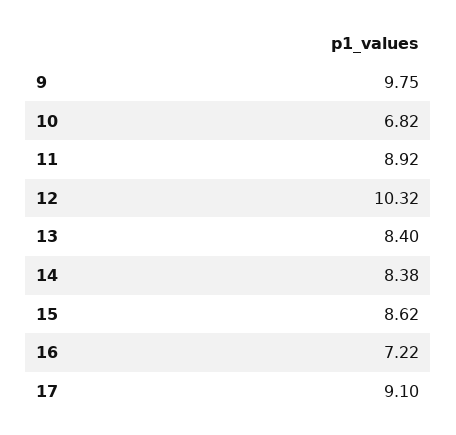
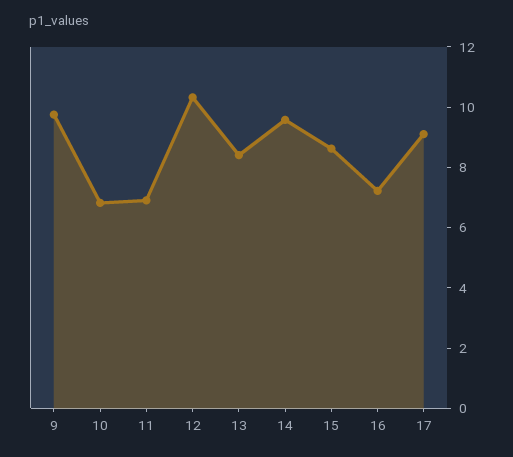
  {
    "9": 9.75,
    "10": 6.82,
-   "11": 8.92,
+   "11": 7,
    "12": 10.32,
    "13": 8.4,
-   "14": 8.38,
+   "14": 9.5,
    "15": 8.62,
    "16": 7.22,
    "17": 9.1
  }

